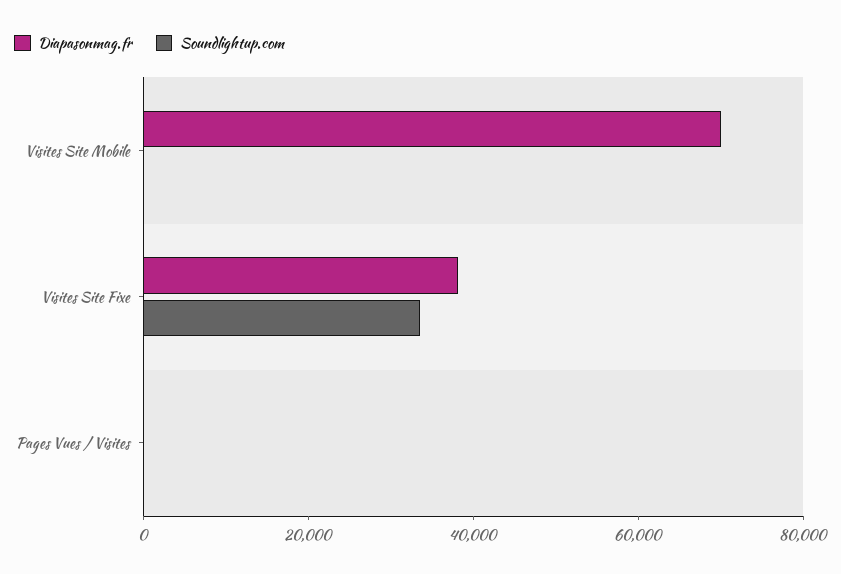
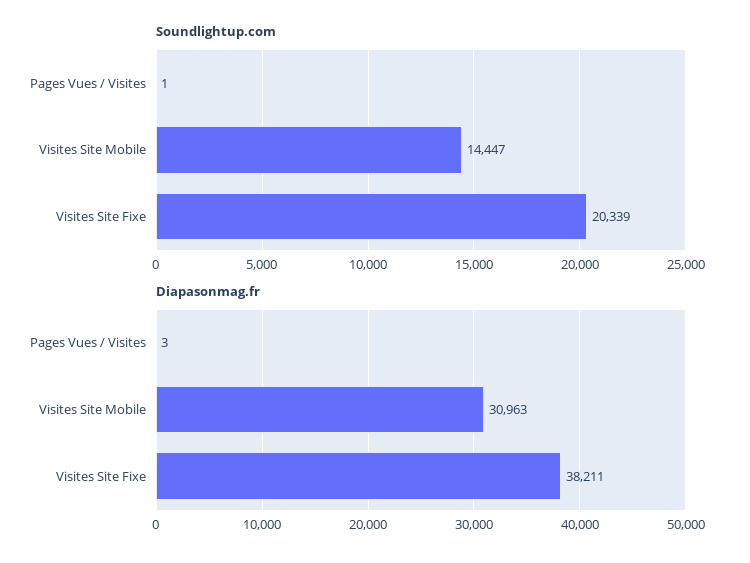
  {
    "Diapasonmag.fr": {
-     "Visites Site Mobile": 70000,
+     "Visites Site Mobile": 30963,
      "Visites Site Fixe": 38211,
      "Pages Vues / Visites": 3
    },
    "Soundlightup.com": {
-     "Visites Site Mobile": 0,
+     "Visites Site Mobile": 14447,
-     "Visites Site Fixe": 35000,
+     "Visites Site Fixe": 20339,
      "Pages Vues / Visites": 1
    }
  }

